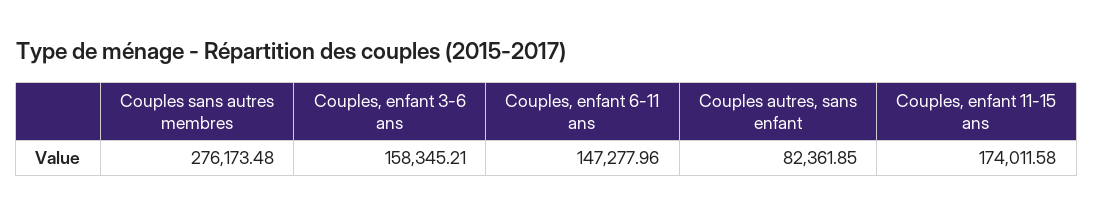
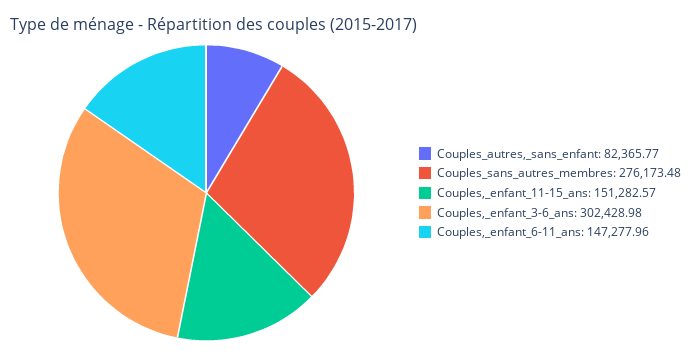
  {
    "Couples sans autres membres": 276173.48,
-   "Couples, enfant 3-6 ans": 158345.21,
+   "Couples, enfant 3-6 ans": 302428.98,
    "Couples, enfant 6-11 ans": 147277.96,
-   "Couples autres, sans enfant": 82361.85,
+   "Couples autres, sans enfant": 82365.77,
-   "Couples, enfant 11-15 ans": 174011.58
+   "Couples, enfant 11-15 ans": 151282.57
  }

